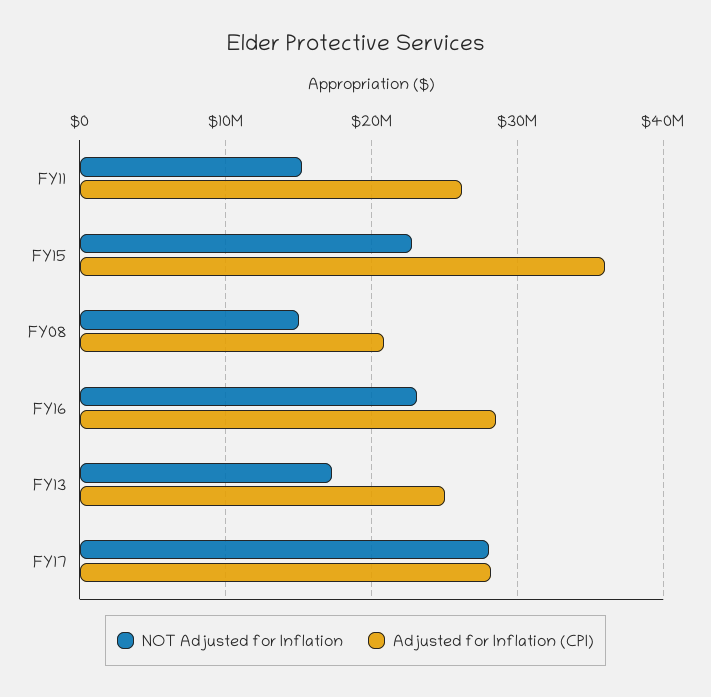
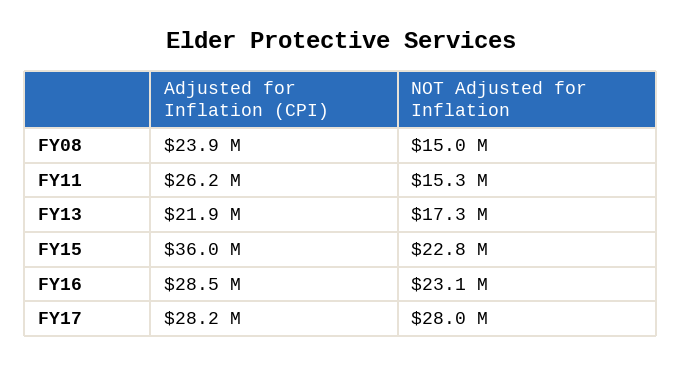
  {
    "NOT Adjusted for Inflation": {
      "FY11": 15300000,
      "FY15": 22800000,
      "FY08": 15000000,
      "FY16": 23100000,
      "FY13": 17300000,
      "FY17": 28000000
    },
    "Adjusted for Inflation (CPI)": {
      "FY11": 26200000,
      "FY15": 36000000,
-     "FY08": 21000000,
+     "FY08": 23900000,
      "FY16": 28500000,
-     "FY13": 25000000,
+     "FY13": 21900000,
      "FY17": 28200000
    }
  }

